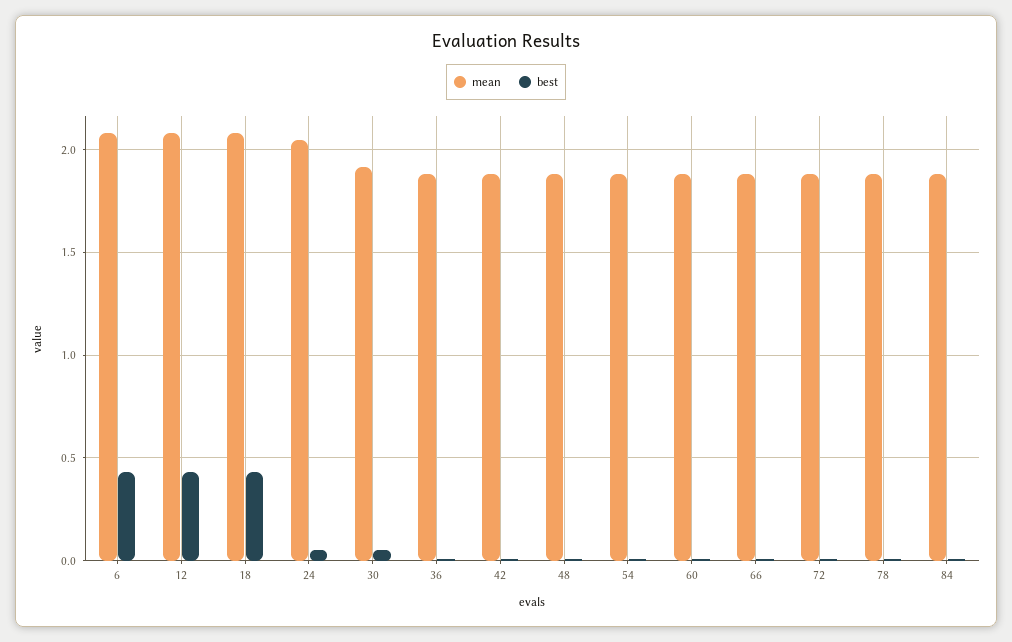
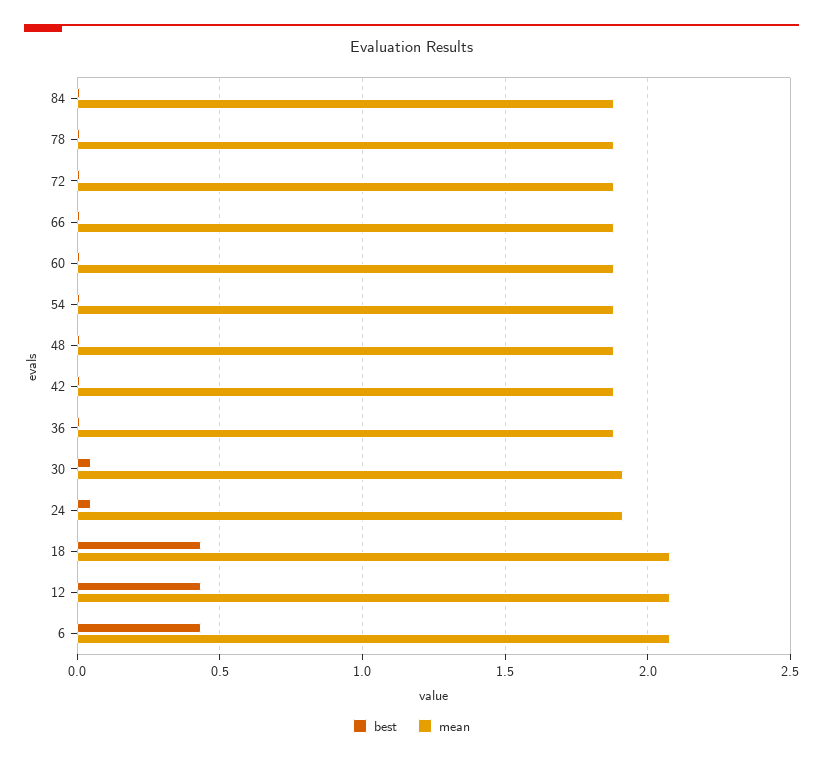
  {
    "mean": {
      "6": 2.1,
      "12": 2.1,
      "18": 2.1,
-     "24": 2.05,
+     "24": 1.9,
      "30": 1.9,
      "36": 1.9,
      "42": 1.9,
      "48": 1.9,
      "54": 1.9,
      "60": 1.9,
      "66": 1.9,
      "72": 1.9,
      "78": 1.9,
      "84": 1.9
    },
    "best": {
      "6": 0.45,
      "12": 0.45,
      "18": 0.45,
      "24": 0.05,
      "30": 0.05,
      "36": 0,
      "42": 0,
      "48": 0,
      "54": 0,
      "60": 0,
      "66": 0,
      "72": 0,
      "78": 0,
      "84": 0
    }
  }

